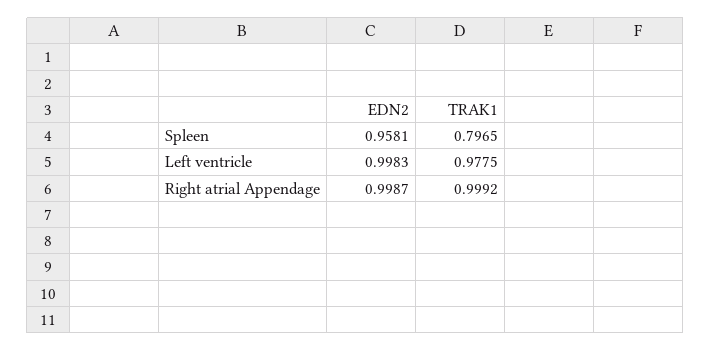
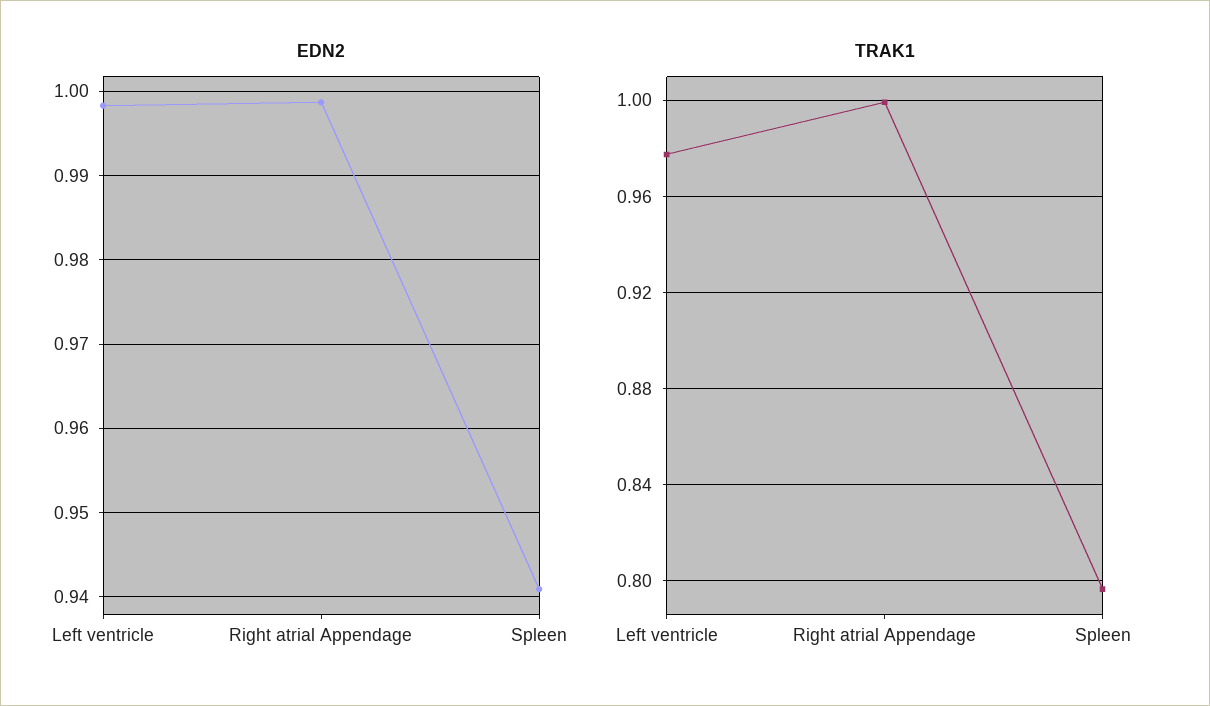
  {
    "EDN2": {
-     "Spleen": 0.9581,
+     "Spleen": 0.941,
      "Left ventricle": 0.9983,
      "Right atrial Appendage": 0.9987
    },
    "TRAK1": {
      "Spleen": 0.7965,
      "Left ventricle": 0.9775,
      "Right atrial Appendage": 0.9992
    }
  }

